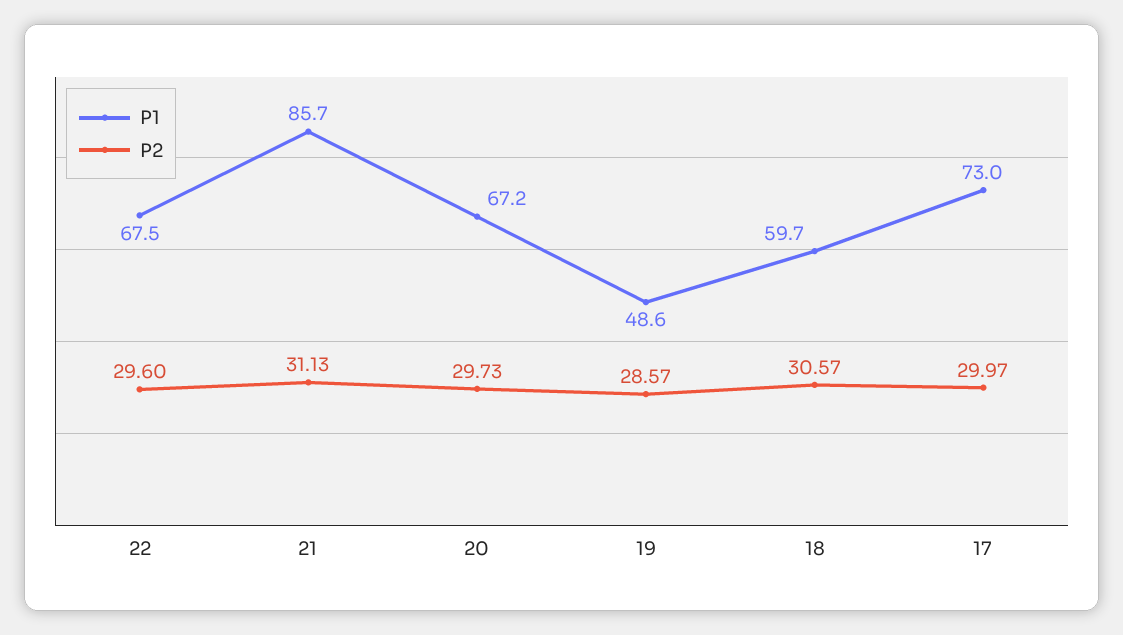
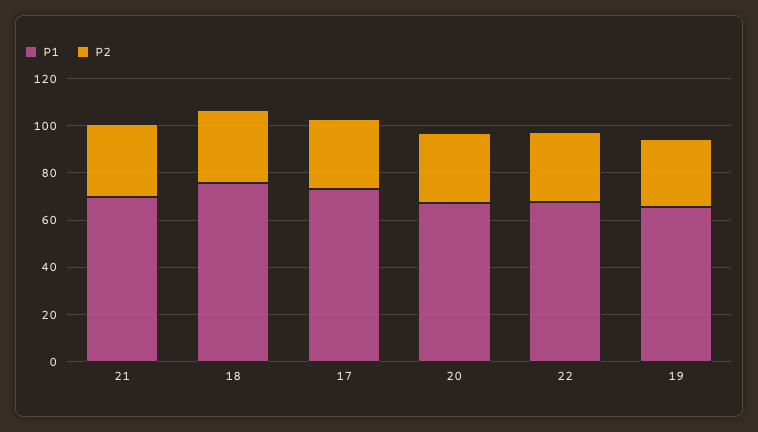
  {
    "P1": {
      "22": 67.5,
-     "21": 85.7,
+     "21": 70,
      "20": 67.2,
-     "19": 48.6,
+     "19": 65,
-     "18": 59.7,
+     "18": 75,
      "17": 73
    },
    "P2": {
      "22": 29.6,
      "21": 31.13,
      "20": 29.73,
      "19": 28.57,
      "18": 30.57,
      "17": 29.97
    }
  }

